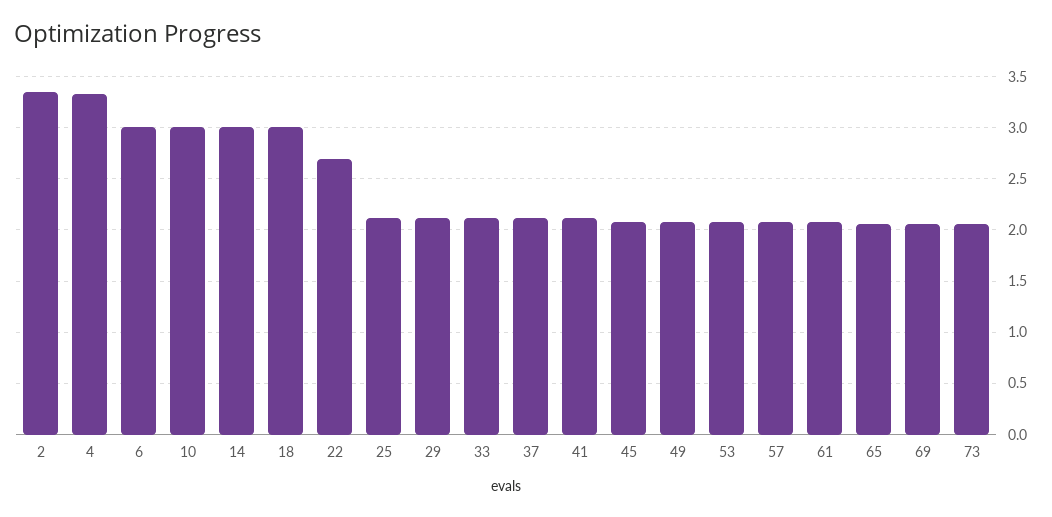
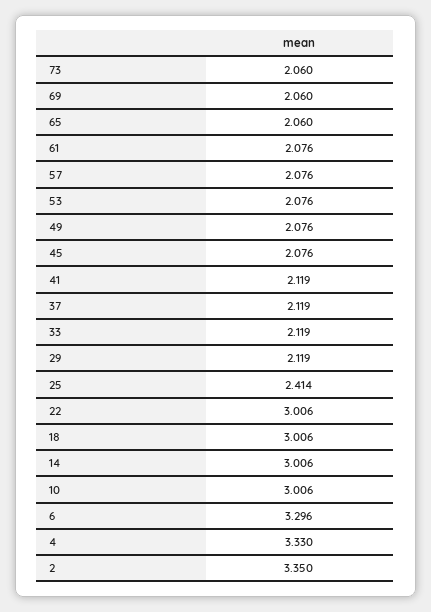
  {
    "2": 3.35,
    "4": 3.33,
-   "6": 3,
+   "6": 3.296,
    "10": 3.006,
    "14": 3.006,
    "18": 3.006,
-   "22": 2.7,
+   "22": 3.006,
-   "25": 2.1,
+   "25": 2.414,
    "29": 2.119,
    "33": 2.119,
    "37": 2.119,
    "41": 2.119,
    "45": 2.076,
    "49": 2.076,
    "53": 2.076,
    "57": 2.076,
    "61": 2.076,
    "65": 2.06,
    "69": 2.06,
    "73": 2.06
  }

